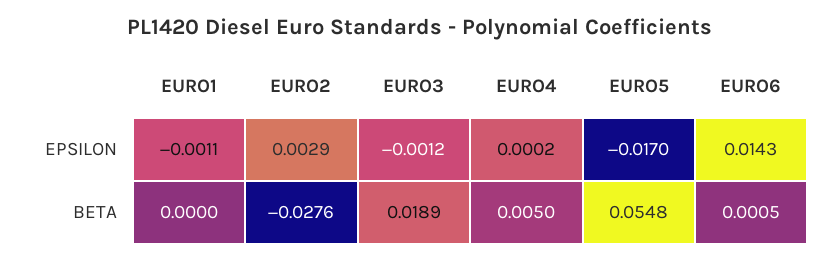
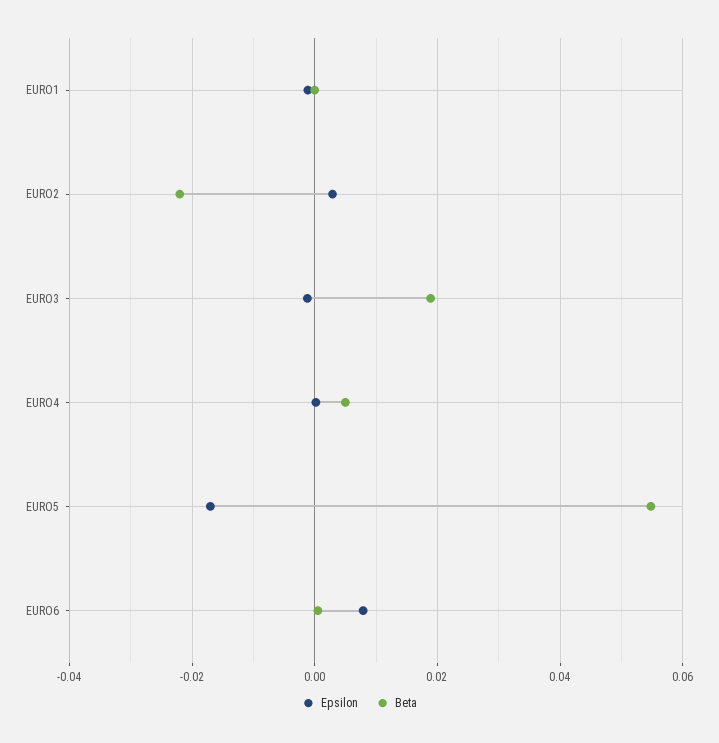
  {
    "EPSILON": {
      "EURO1": -0.0011,
      "EURO2": 0.0029,
      "EURO3": -0.0012,
      "EURO4": 0.0002,
      "EURO5": -0.017,
-     "EURO6": 0.0143
+     "EURO6": 0.008
    },
    "BETA": {
      "EURO1": 0,
-     "EURO2": -0.0276,
+     "EURO2": -0.022,
      "EURO3": 0.0189,
      "EURO4": 0.005,
      "EURO5": 0.0548,
      "EURO6": 0.0005
    }
  }

